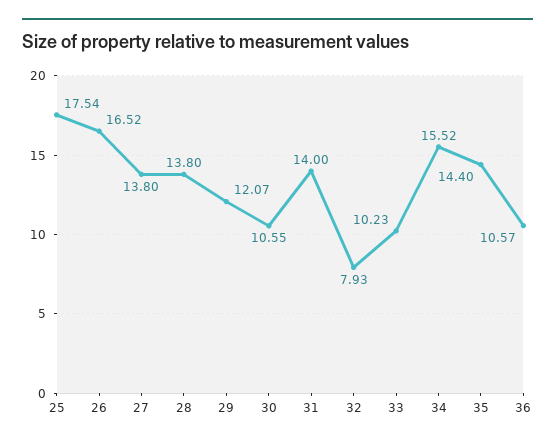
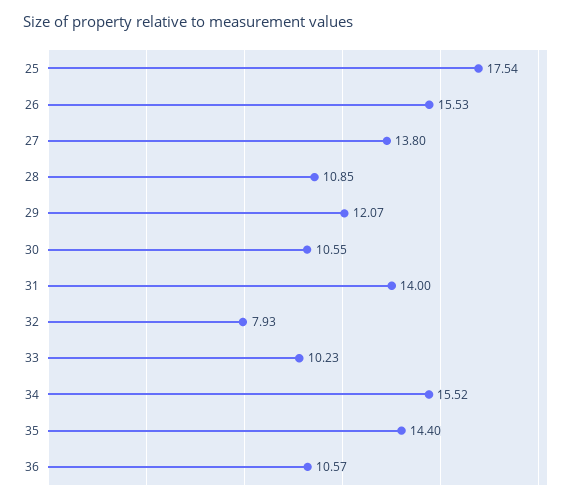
  {
    "25": 17.54,
-   "26": 16.52,
+   "26": 15.53,
    "27": 13.8,
-   "28": 13.8,
+   "28": 10.85,
    "29": 12.07,
    "30": 10.55,
    "31": 14,
    "32": 7.93,
    "33": 10.23,
    "34": 15.52,
    "35": 14.4,
    "36": 10.57
  }

